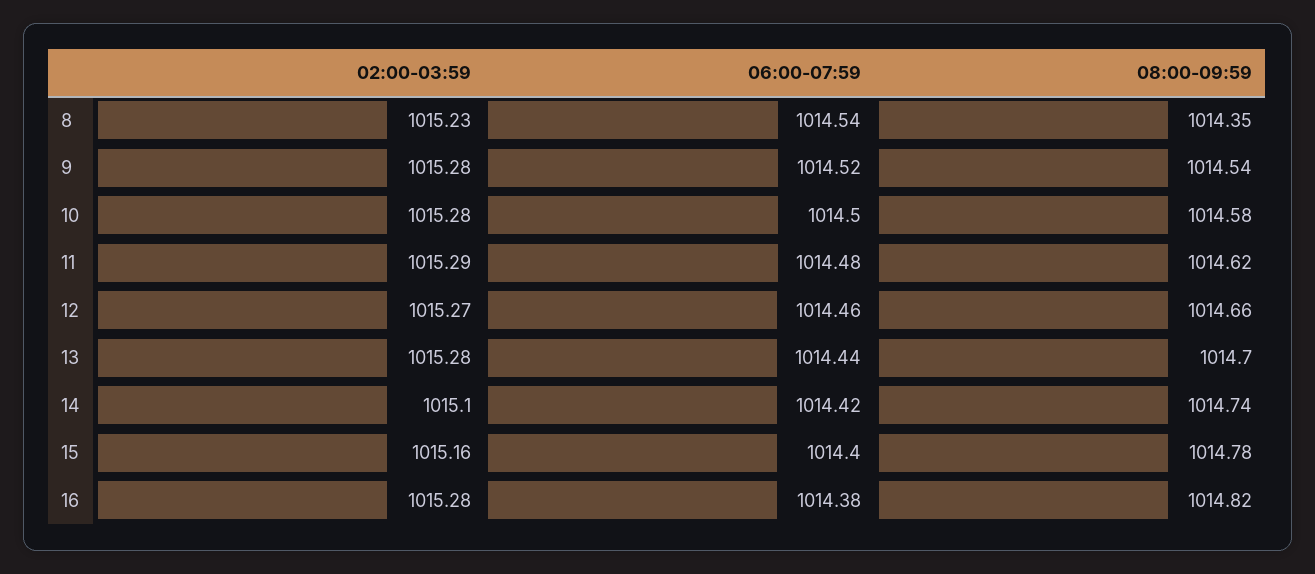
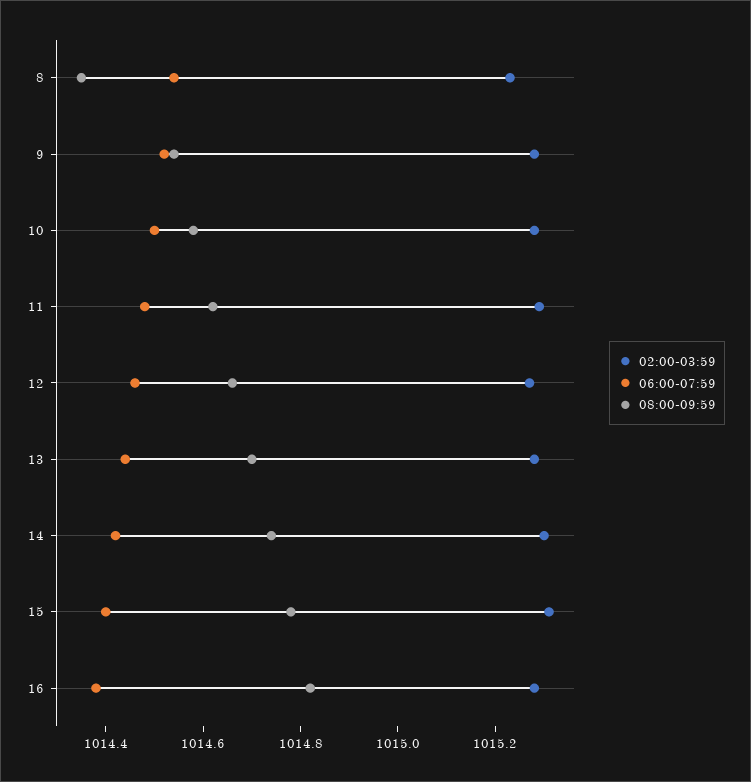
  {
    "02:00-03:59": {
      "8": 1015.23,
      "9": 1015.28,
      "10": 1015.28,
      "11": 1015.29,
      "12": 1015.27,
      "13": 1015.28,
-     "14": 1015.1,
+     "14": 1015.3,
-     "15": 1015.16,
+     "15": 1015.3,
      "16": 1015.28
    },
    "06:00-07:59": {
      "8": 1014.54,
      "9": 1014.52,
      "10": 1014.5,
      "11": 1014.48,
      "12": 1014.46,
      "13": 1014.44,
      "14": 1014.42,
      "15": 1014.4,
      "16": 1014.38
    },
    "08:00-09:59": {
      "8": 1014.35,
      "9": 1014.54,
      "10": 1014.58,
      "11": 1014.62,
      "12": 1014.66,
      "13": 1014.7,
      "14": 1014.74,
      "15": 1014.78,
      "16": 1014.82
    }
  }

